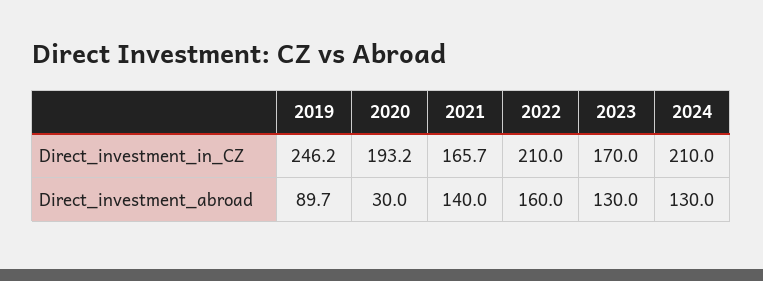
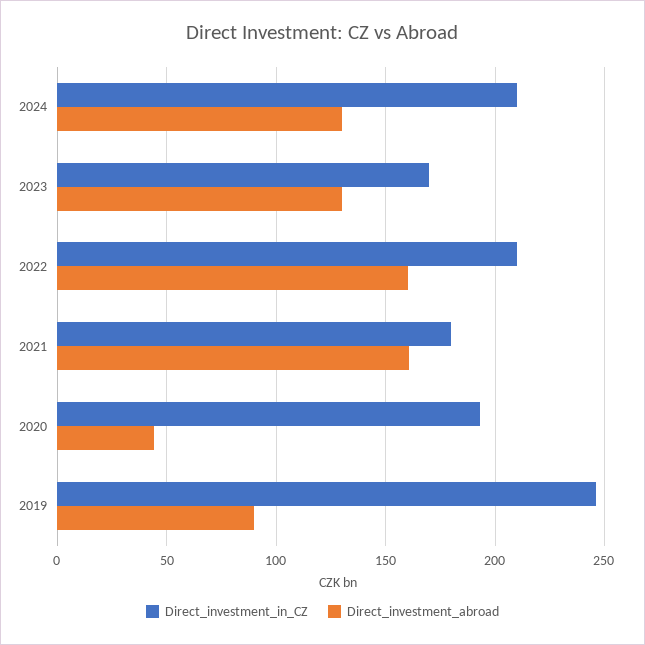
  {
    "Direct_investment_in_CZ": {
      "2019": 246.2,
      "2020": 193.2,
-     "2021": 165.7,
+     "2021": 180,
      "2022": 210,
      "2023": 170,
      "2024": 210
    },
    "Direct_investment_abroad": {
      "2019": 89.7,
-     "2020": 30,
+     "2020": 45,
-     "2021": 140,
+     "2021": 160,
      "2022": 160,
      "2023": 130,
      "2024": 130
    }
  }

